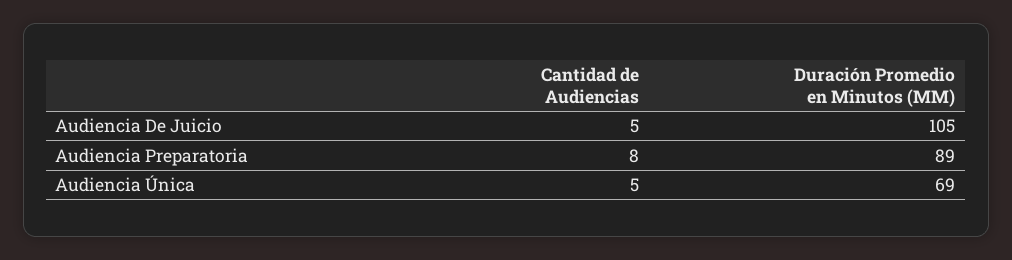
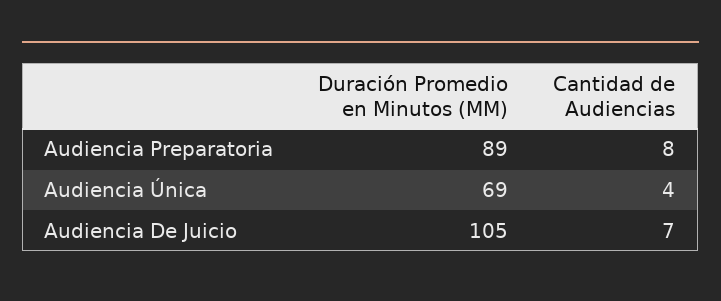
  {
    "Cantidad de Audiencias": {
-     "Audiencia De Juicio": 5,
+     "Audiencia De Juicio": 7,
      "Audiencia Preparatoria": 8,
-     "Audiencia Única": 5
+     "Audiencia Única": 4
    },
    "Duración Promedio en Minutos (MM)": {
      "Audiencia De Juicio": 105,
      "Audiencia Preparatoria": 89,
      "Audiencia Única": 69
    }
  }

